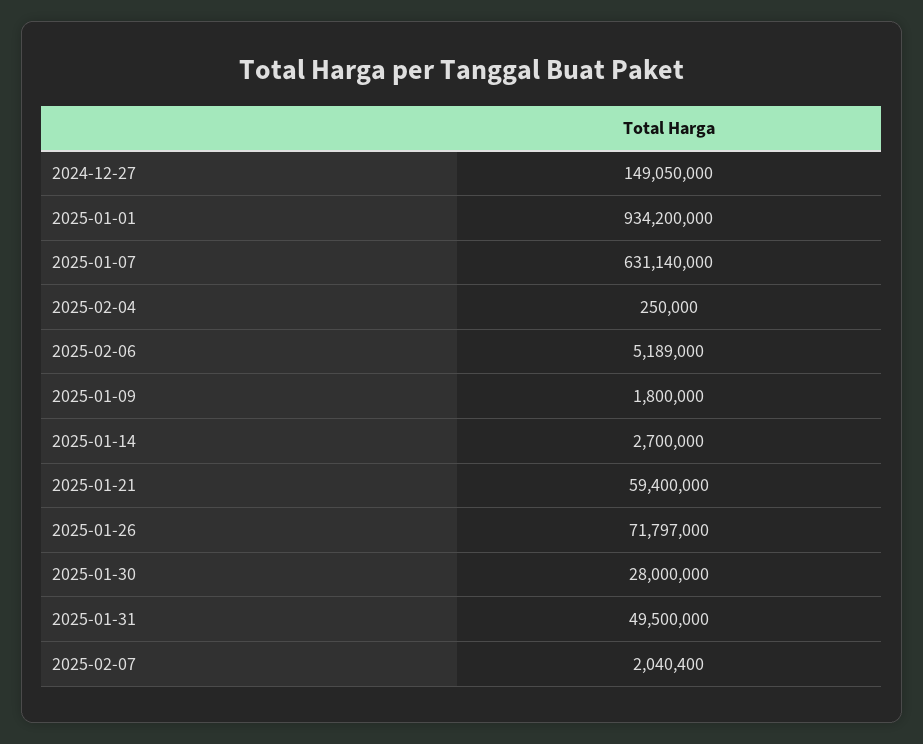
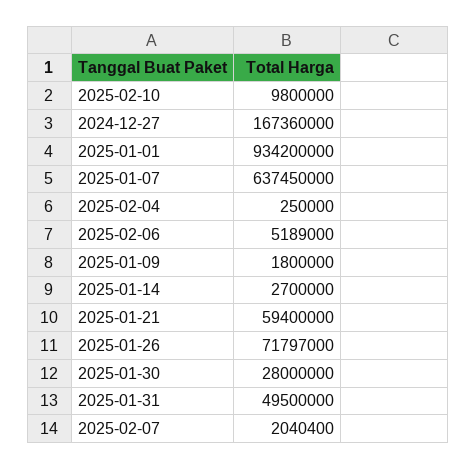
  {
-   "2024-12-27": 149050000,
+   "2024-12-27": 167360000,
    "2025-01-01": 934200000,
-   "2025-01-07": 631140000,
+   "2025-01-07": 637450000,
    "2025-02-04": 250000,
    "2025-02-06": 5189000,
    "2025-01-09": 1800000,
    "2025-01-14": 2700000,
    "2025-01-21": 59400000,
    "2025-01-26": 71797000,
    "2025-01-30": 28000000,
    "2025-01-31": 49500000,
-   "2025-02-07": 2040400
+   "2025-02-07": 2040400,
+   "2025-02-10": 9800000
  }

